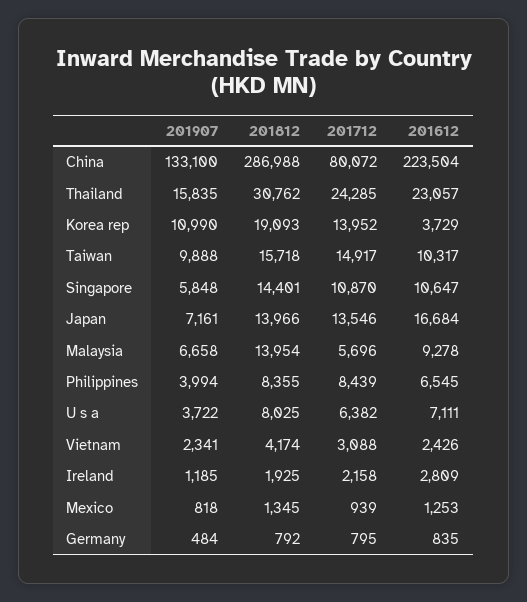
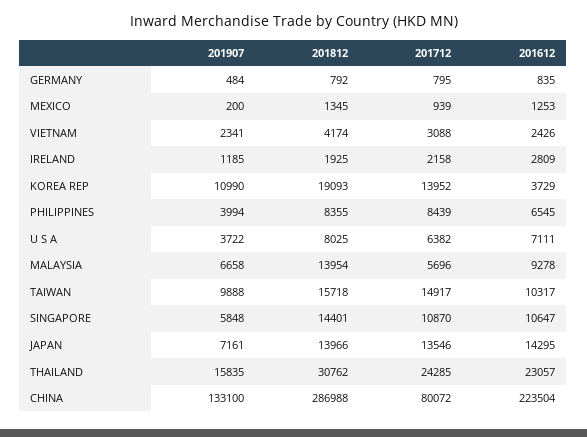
  {
    "201907": {
      "China": 133100,
      "Thailand": 15835,
      "Korea rep": 10990,
      "Taiwan": 9888,
      "Singapore": 5848,
      "Japan": 7161,
      "Malaysia": 6658,
      "Philippines": 3994,
      "U s a": 3722,
      "Vietnam": 2341,
      "Ireland": 1185,
-     "Mexico": 818,
+     "Mexico": 200,
      "Germany": 484
    },
    "201812": {
      "China": 286988,
      "Thailand": 30762,
      "Korea rep": 19093,
      "Taiwan": 15718,
      "Singapore": 14401,
      "Japan": 13966,
      "Malaysia": 13954,
      "Philippines": 8355,
      "U s a": 8025,
      "Vietnam": 4174,
      "Ireland": 1925,
      "Mexico": 1345,
      "Germany": 792
    },
    "201712": {
      "China": 80072,
      "Thailand": 24285,
      "Korea rep": 13952,
      "Taiwan": 14917,
      "Singapore": 10870,
      "Japan": 13546,
      "Malaysia": 5696,
      "Philippines": 8439,
      "U s a": 6382,
      "Vietnam": 3088,
      "Ireland": 2158,
      "Mexico": 939,
      "Germany": 795
    },
    "201612": {
      "China": 223504,
      "Thailand": 23057,
      "Korea rep": 3729,
      "Taiwan": 10317,
      "Singapore": 10647,
-     "Japan": 16684,
+     "Japan": 14295,
      "Malaysia": 9278,
      "Philippines": 6545,
      "U s a": 7111,
      "Vietnam": 2426,
      "Ireland": 2809,
      "Mexico": 1253,
      "Germany": 835
    }
  }

